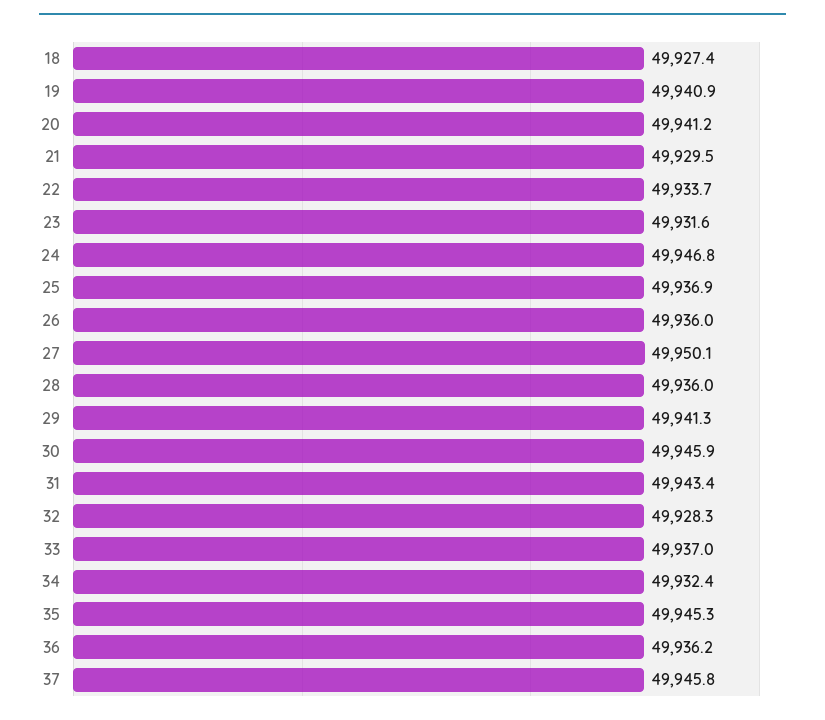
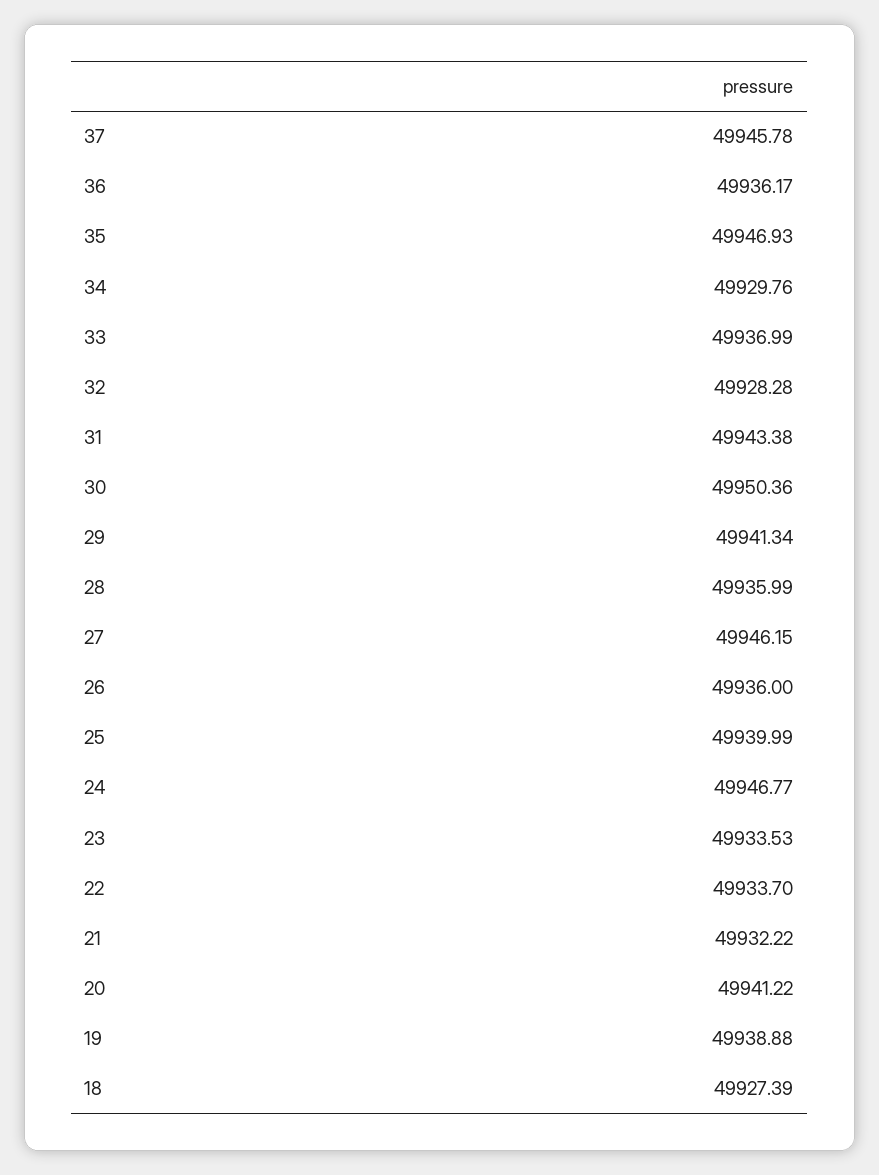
  {
    "18": 49927.39,
-   "19": 49940.9,
+   "19": 49938.88,
    "20": 49941.22,
-   "21": 49929.5,
+   "21": 49932.22,
    "22": 49933.7,
-   "23": 49931.6,
+   "23": 49933.53,
    "24": 49946.77,
-   "25": 49936.9,
+   "25": 49939.99,
    "26": 49936,
-   "27": 49950.1,
+   "27": 49946.15,
    "28": 49935.99,
    "29": 49941.34,
-   "30": 49945.9,
+   "30": 49950.36,
    "31": 49943.38,
    "32": 49928.28,
    "33": 49936.99,
-   "34": 49932.4,
+   "34": 49929.76,
-   "35": 49945.3,
+   "35": 49946.93,
    "36": 49936.17,
    "37": 49945.78
  }

